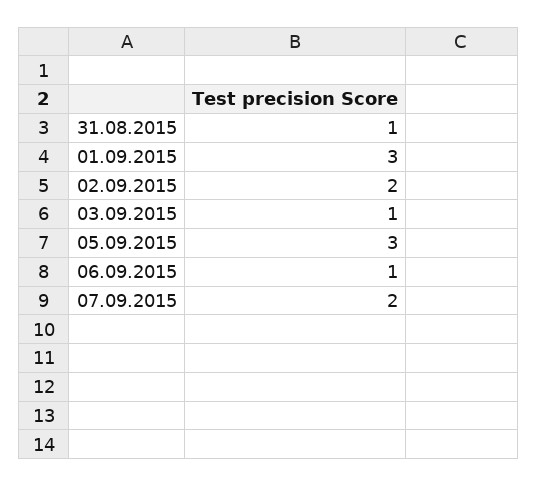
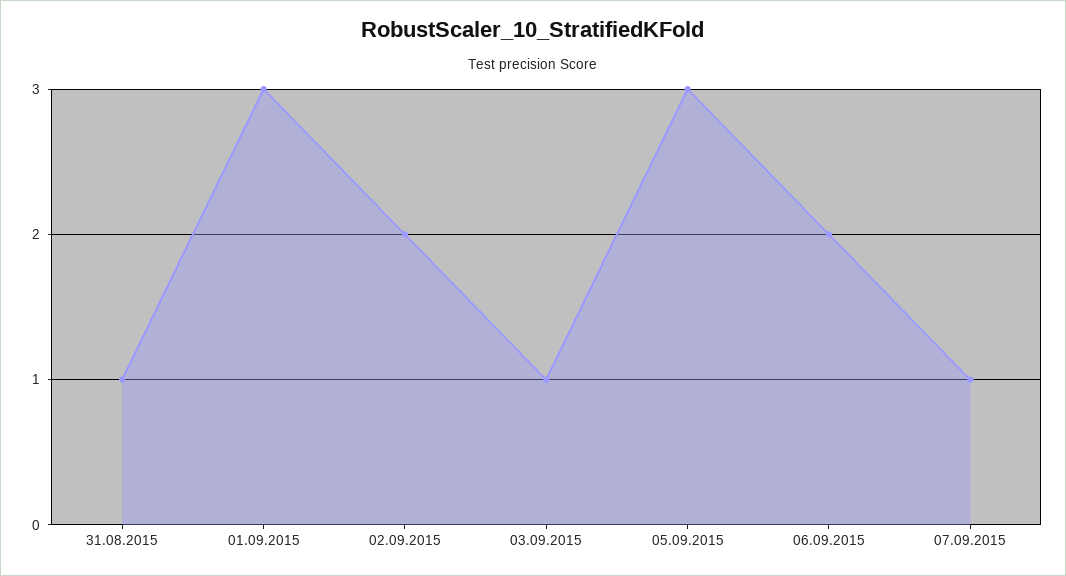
  {
    "31.08.2015": 1,
    "01.09.2015": 3,
    "02.09.2015": 2,
    "03.09.2015": 1,
    "05.09.2015": 3,
-   "06.09.2015": 1,
+   "06.09.2015": 2,
-   "07.09.2015": 2
+   "07.09.2015": 1
  }

